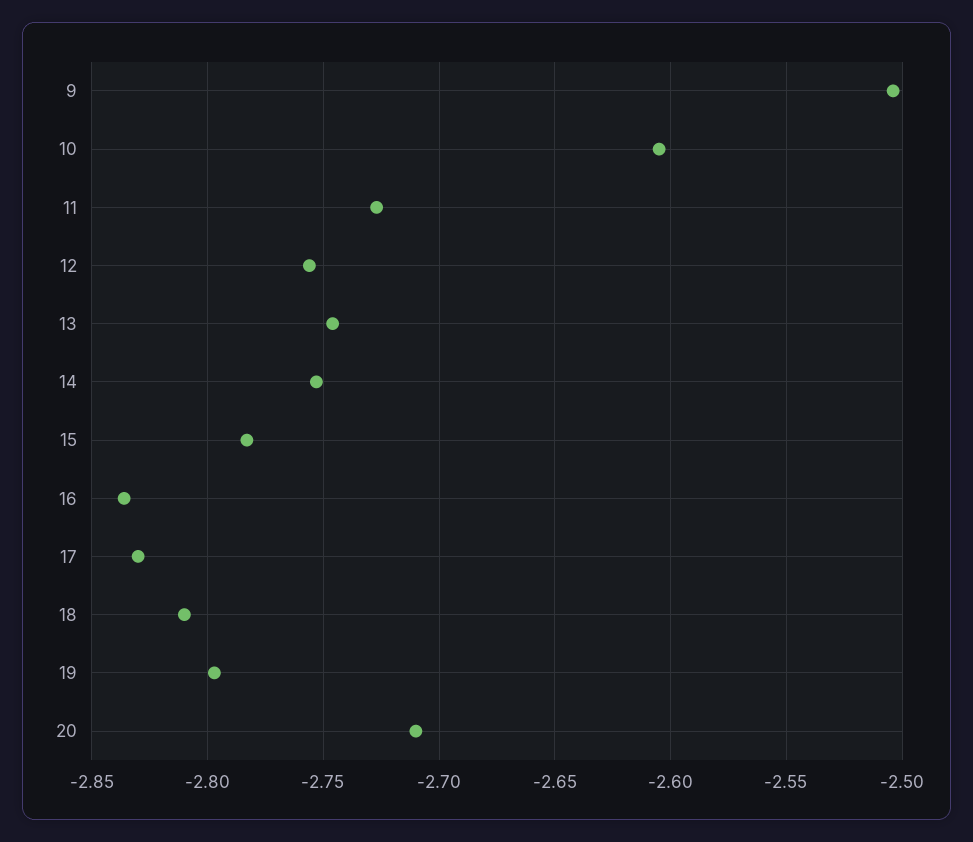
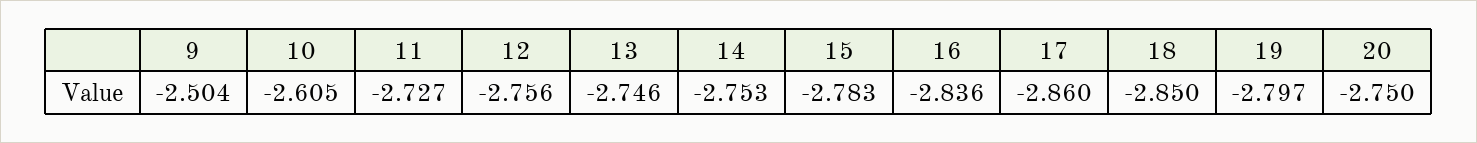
  {
    "9": -2.504,
    "10": -2.605,
    "11": -2.727,
    "12": -2.756,
    "13": -2.746,
    "14": -2.753,
    "15": -2.783,
    "16": -2.836,
-   "17": -2.83,
+   "17": -2.86,
-   "18": -2.81,
+   "18": -2.85,
    "19": -2.797,
-   "20": -2.71
+   "20": -2.75
  }

